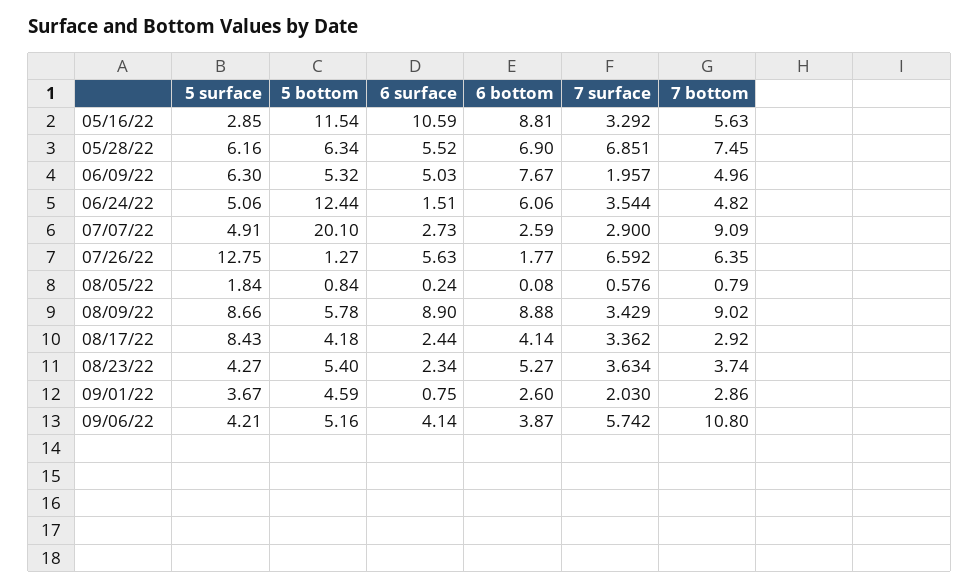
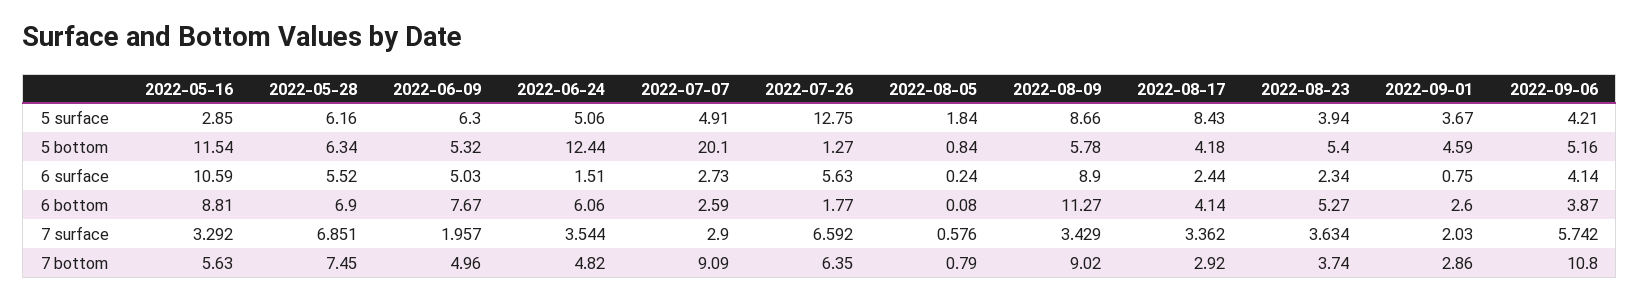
  {
    "5 surface": {
      "05/16/22": 2.85,
      "05/28/22": 6.16,
      "06/09/22": 6.3,
      "06/24/22": 5.06,
      "07/07/22": 4.91,
      "07/26/22": 12.75,
      "08/05/22": 1.84,
      "08/09/22": 8.66,
      "08/17/22": 8.43,
-     "08/23/22": 4.27,
+     "08/23/22": 3.94,
      "09/01/22": 3.67,
      "09/06/22": 4.21
    },
    "5 bottom": {
      "05/16/22": 11.54,
      "05/28/22": 6.34,
      "06/09/22": 5.32,
      "06/24/22": 12.44,
      "07/07/22": 20.1,
      "07/26/22": 1.27,
      "08/05/22": 0.84,
      "08/09/22": 5.78,
      "08/17/22": 4.18,
      "08/23/22": 5.4,
      "09/01/22": 4.59,
      "09/06/22": 5.16
    },
    "6 surface": {
      "05/16/22": 10.59,
      "05/28/22": 5.52,
      "06/09/22": 5.03,
      "06/24/22": 1.51,
      "07/07/22": 2.73,
      "07/26/22": 5.63,
      "08/05/22": 0.24,
      "08/09/22": 8.9,
      "08/17/22": 2.44,
      "08/23/22": 2.34,
      "09/01/22": 0.75,
      "09/06/22": 4.14
    },
    "6 bottom": {
      "05/16/22": 8.81,
      "05/28/22": 6.9,
      "06/09/22": 7.67,
      "06/24/22": 6.06,
      "07/07/22": 2.59,
      "07/26/22": 1.77,
      "08/05/22": 0.08,
-     "08/09/22": 8.88,
+     "08/09/22": 11.27,
      "08/17/22": 4.14,
      "08/23/22": 5.27,
      "09/01/22": 2.6,
      "09/06/22": 3.87
    },
    "7 surface": {
      "05/16/22": 3.292,
      "05/28/22": 6.851,
      "06/09/22": 1.957,
      "06/24/22": 3.544,
      "07/07/22": 2.9,
      "07/26/22": 6.592,
      "08/05/22": 0.576,
      "08/09/22": 3.429,
      "08/17/22": 3.362,
      "08/23/22": 3.634,
      "09/01/22": 2.03,
      "09/06/22": 5.742
    },
    "7 bottom": {
      "05/16/22": 5.63,
      "05/28/22": 7.45,
      "06/09/22": 4.96,
      "06/24/22": 4.82,
      "07/07/22": 9.09,
      "07/26/22": 6.35,
      "08/05/22": 0.79,
      "08/09/22": 9.02,
      "08/17/22": 2.92,
      "08/23/22": 3.74,
      "09/01/22": 2.86,
      "09/06/22": 10.8
    }
  }

